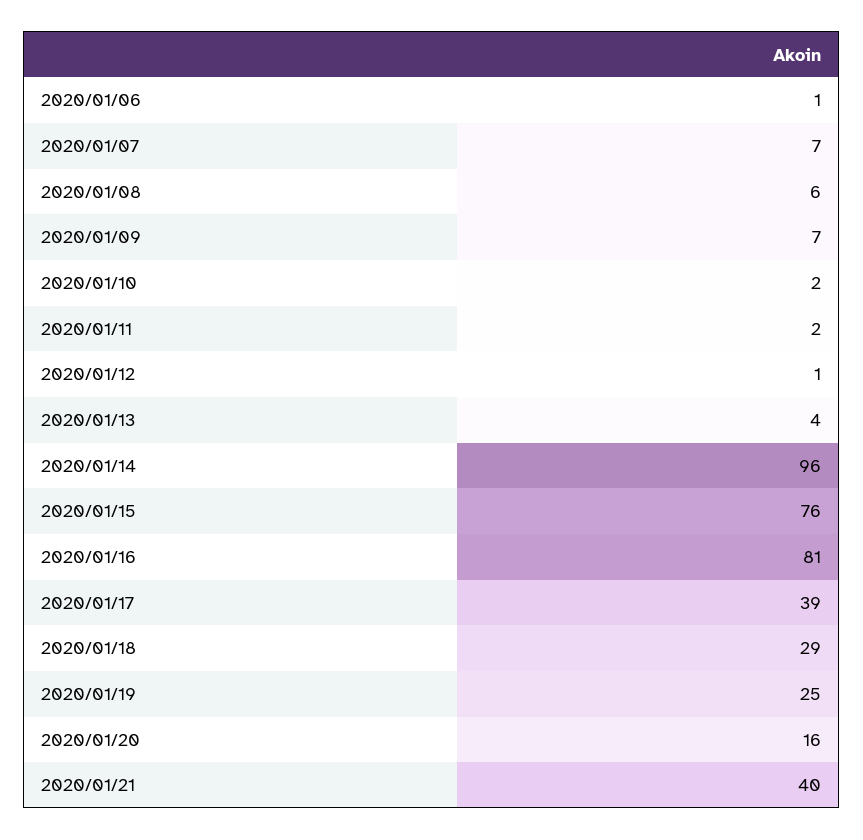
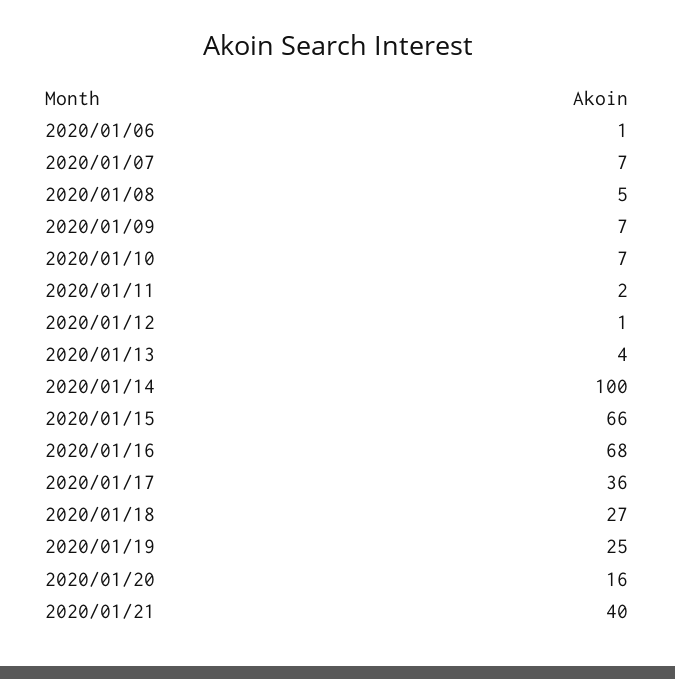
  {
    "2020/01/06": 1,
    "2020/01/07": 7,
-   "2020/01/08": 6,
+   "2020/01/08": 5,
    "2020/01/09": 7,
-   "2020/01/10": 2,
+   "2020/01/10": 7,
    "2020/01/11": 2,
    "2020/01/12": 1,
    "2020/01/13": 4,
-   "2020/01/14": 96,
+   "2020/01/14": 100,
-   "2020/01/15": 76,
+   "2020/01/15": 66,
-   "2020/01/16": 81,
+   "2020/01/16": 68,
-   "2020/01/17": 39,
+   "2020/01/17": 36,
-   "2020/01/18": 29,
+   "2020/01/18": 27,
    "2020/01/19": 25,
    "2020/01/20": 16,
    "2020/01/21": 40
  }

